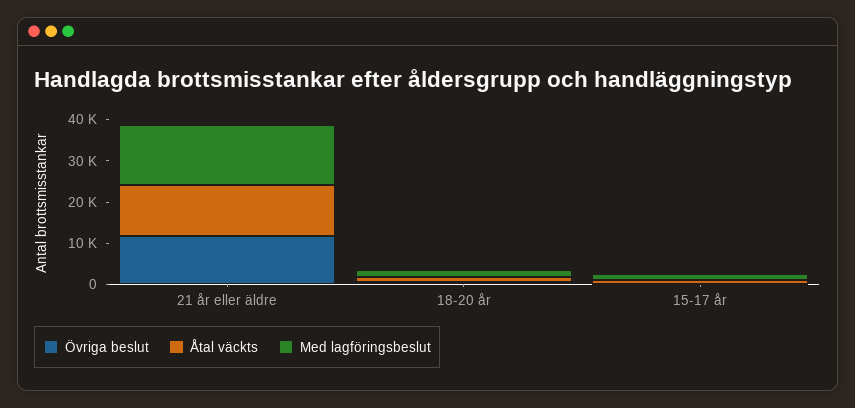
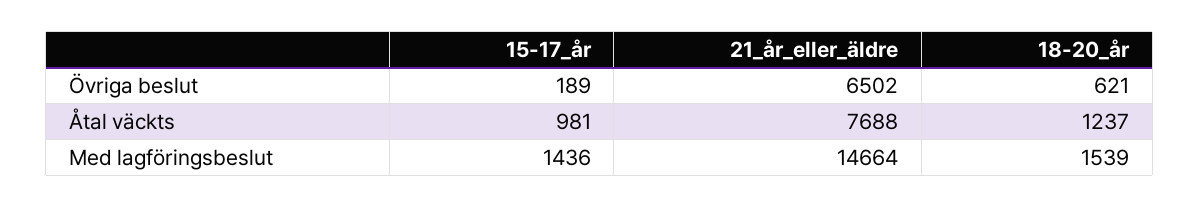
  {
    "Övriga beslut": {
-     "21 år eller äldre": 12000,
+     "21 år eller äldre": 6502,
      "18-20 år": 621,
      "15-17 år": 189
    },
    "Åtal väckts": {
-     "21 år eller äldre": 12000,
+     "21 år eller äldre": 7688,
      "18-20 år": 1237,
      "15-17 år": 981
    },
    "Med lagföringsbeslut": {
      "21 år eller äldre": 14664,
      "18-20 år": 1539,
      "15-17 år": 1436
    }
  }

